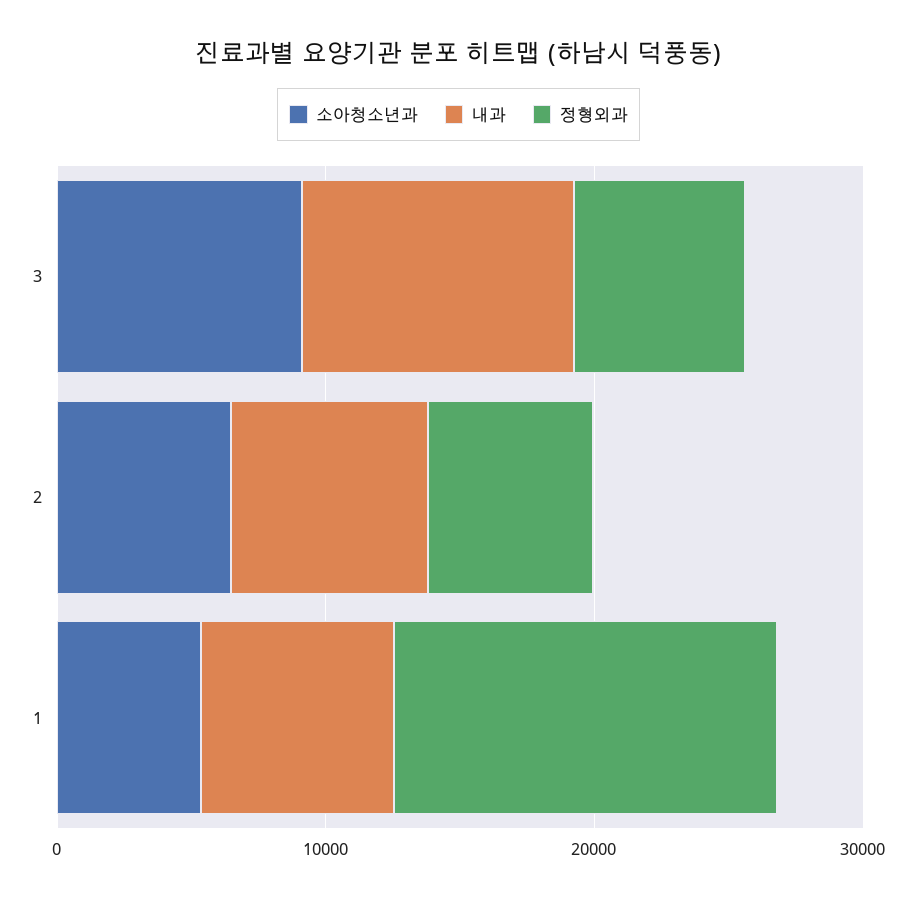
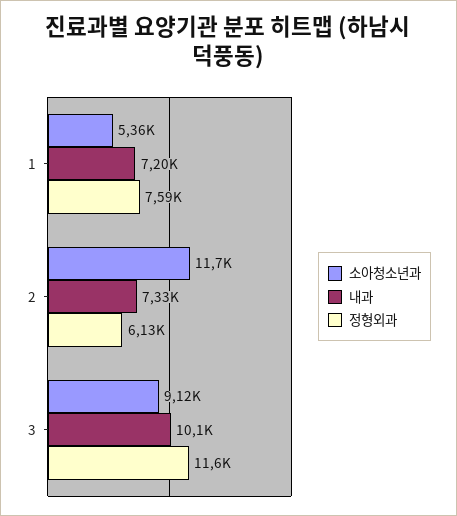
  {
    "소아청소년과": {
      "3": 9120,
-     "2": 6000,
+     "2": 11700,
      "1": 5360
    },
    "내과": {
      "3": 10100,
      "2": 7330,
      "1": 7200
    },
    "정형외과": {
-     "3": 6000,
+     "3": 11600,
      "2": 6130,
-     "1": 14000
+     "1": 7590
    }
  }

